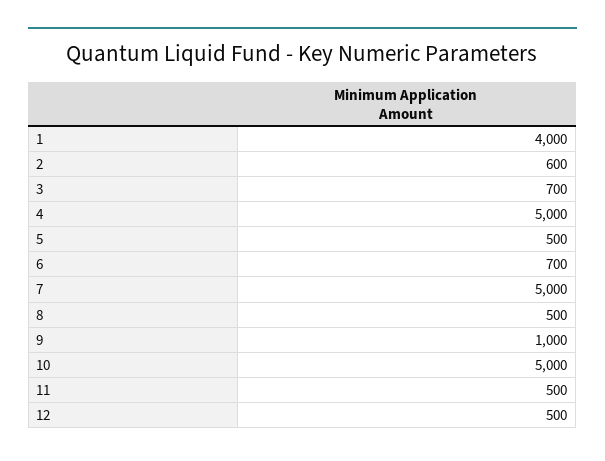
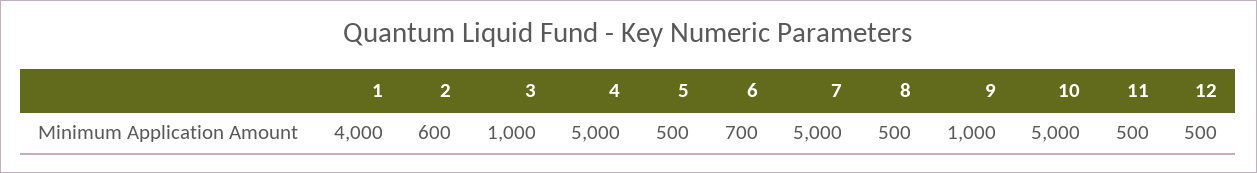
  {
    "1": 4000,
    "2": 600,
-   "3": 700,
+   "3": 1000,
    "4": 5000,
    "5": 500,
    "6": 700,
    "7": 5000,
    "8": 500,
    "9": 1000,
    "10": 5000,
    "11": 500,
    "12": 500
  }

